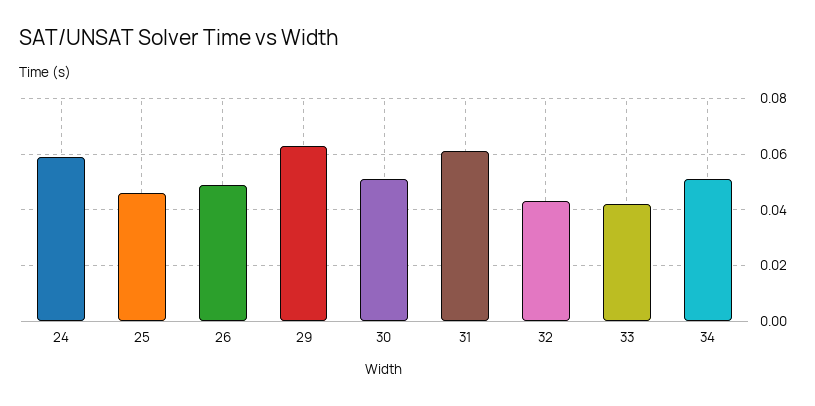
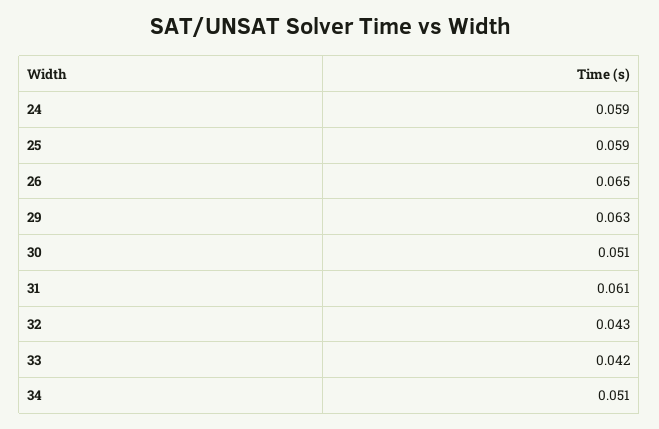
  {
    "24": 0.059,
-   "25": 0.045,
+   "25": 0.059,
-   "26": 0.05,
+   "26": 0.065,
    "29": 0.063,
    "30": 0.051,
    "31": 0.061,
    "32": 0.043,
    "33": 0.042,
    "34": 0.051
  }

